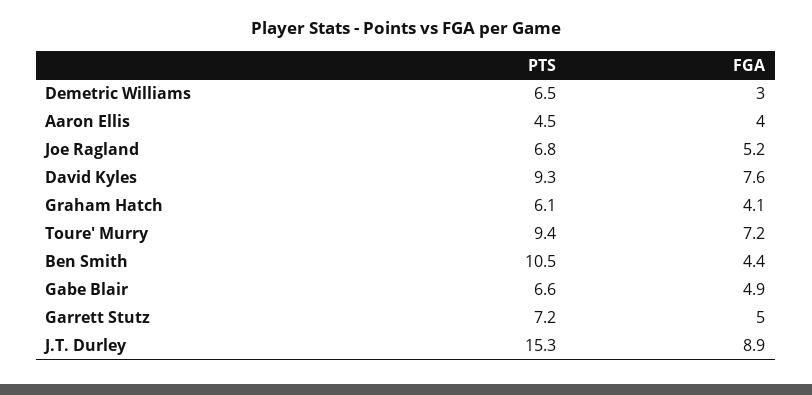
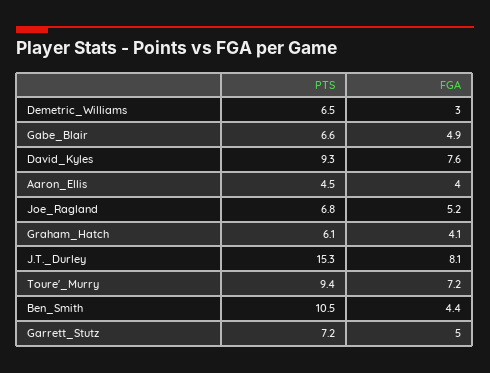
  {
    "PTS": {
      "Demetric Williams": 6.5,
      "Aaron Ellis": 4.5,
      "Joe Ragland": 6.8,
      "David Kyles": 9.3,
      "Graham Hatch": 6.1,
      "Toure' Murry": 9.4,
      "Ben Smith": 10.5,
      "Gabe Blair": 6.6,
      "Garrett Stutz": 7.2,
      "J.T. Durley": 15.3
    },
    "FGA": {
      "Demetric Williams": 3,
      "Aaron Ellis": 4,
      "Joe Ragland": 5.2,
      "David Kyles": 7.6,
      "Graham Hatch": 4.1,
      "Toure' Murry": 7.2,
      "Ben Smith": 4.4,
      "Gabe Blair": 4.9,
      "Garrett Stutz": 5,
-     "J.T. Durley": 8.9
+     "J.T. Durley": 8.1
    }
  }

